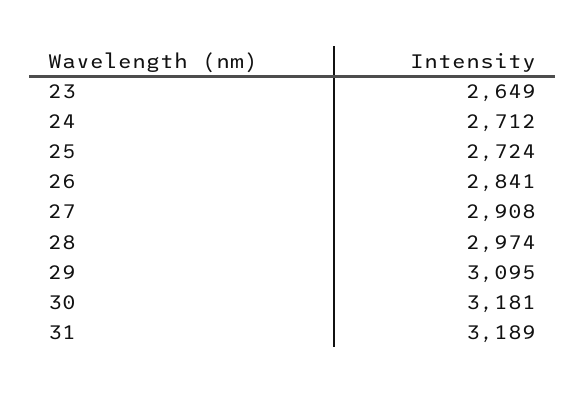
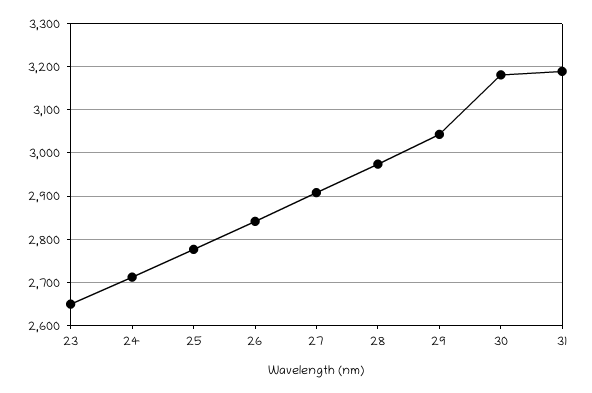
  {
    "23": 2649,
    "24": 2712,
-   "25": 2724,
+   "25": 2780,
    "26": 2841,
    "27": 2908,
    "28": 2974,
-   "29": 3095,
+   "29": 3040,
    "30": 3181,
    "31": 3189
  }

